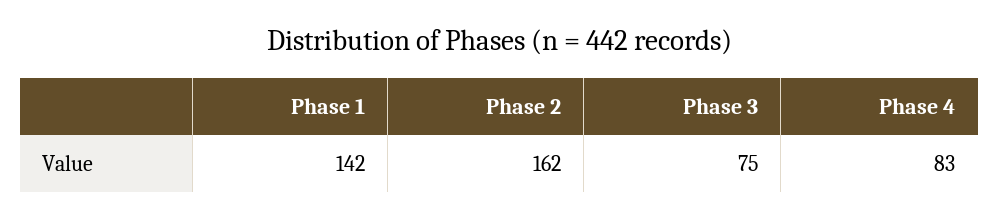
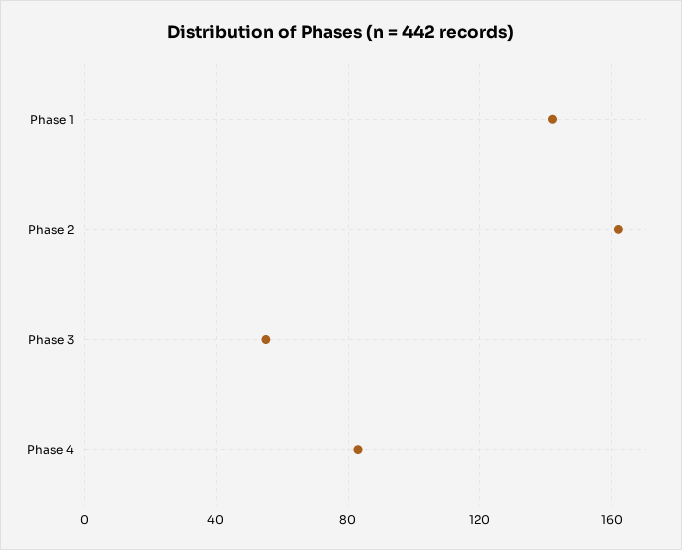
  {
    "Phase 1": 142,
    "Phase 2": 162,
-   "Phase 3": 75,
+   "Phase 3": 55,
    "Phase 4": 83
  }

